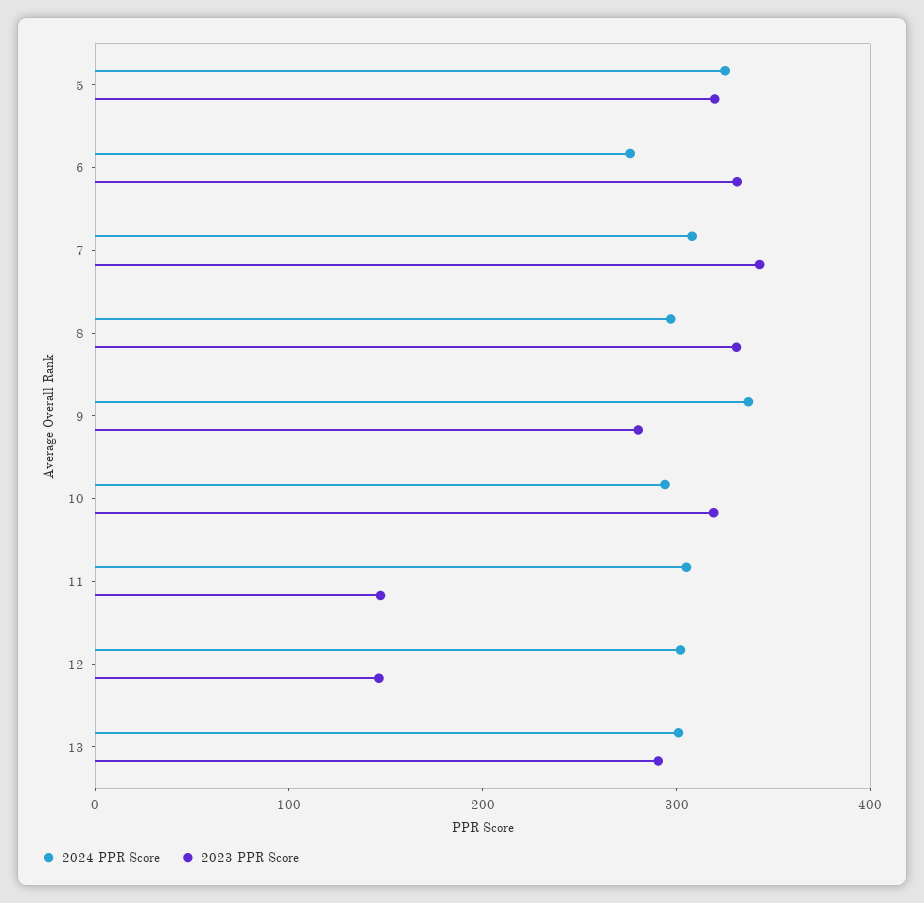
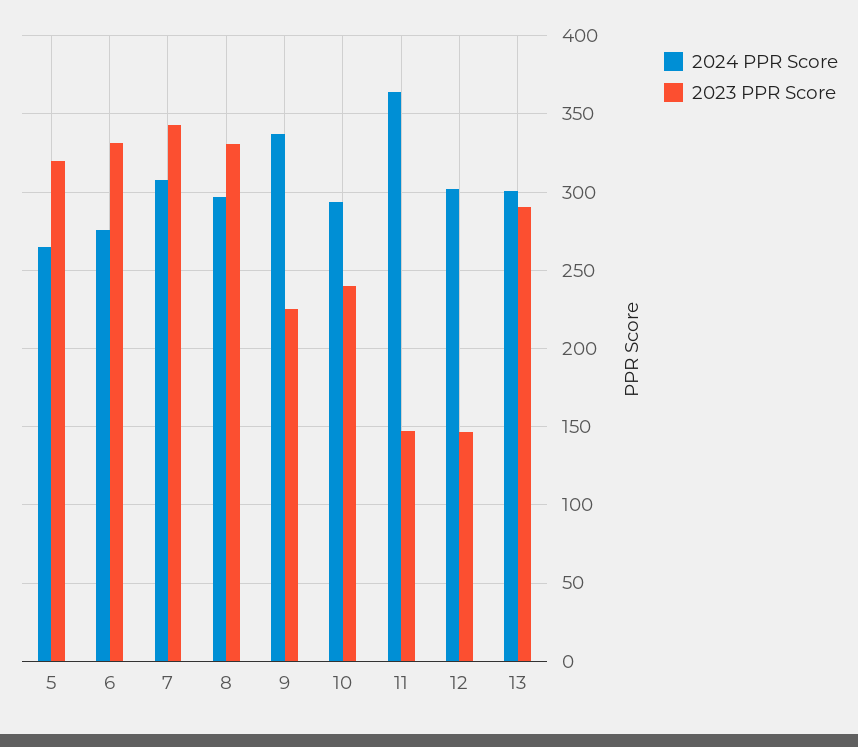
  {
    "2024 PPR Score": {
-     "5": 320,
+     "5": 265,
      "6": 275,
      "7": 310,
      "8": 295,
      "9": 335,
      "10": 295,
-     "11": 300,
+     "11": 365,
      "12": 300,
      "13": 300
    },
    "2023 PPR Score": {
      "5": 320,
      "6": 330,
      "7": 345,
      "8": 330,
-     "9": 280,
+     "9": 225,
-     "10": 320,
+     "10": 240,
      "11": 145,
      "12": 145,
      "13": 290
    }
  }

